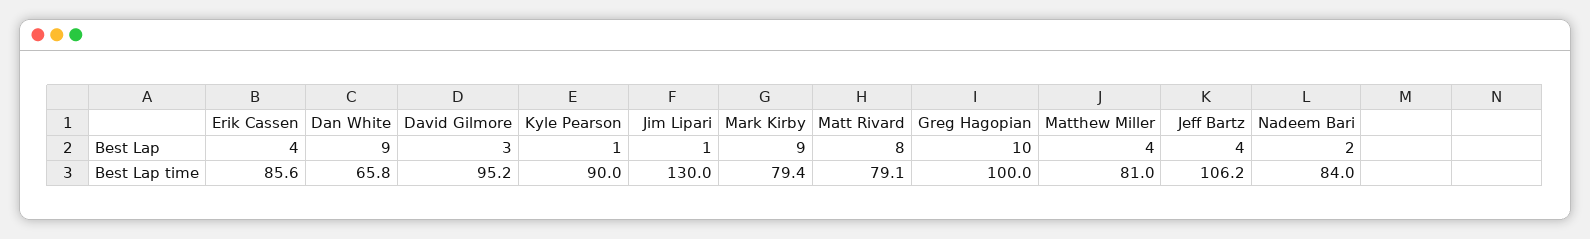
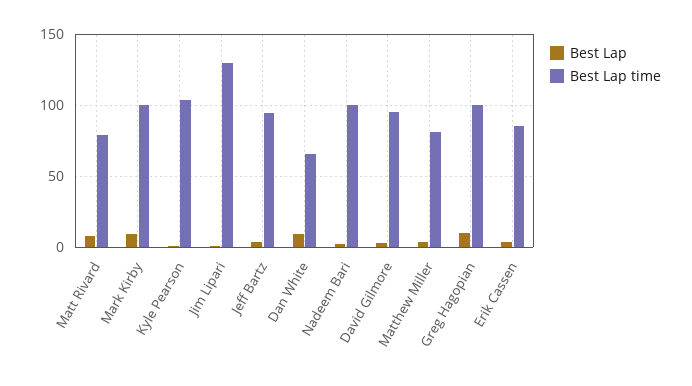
  {
    "Best Lap": {
      "Erik Cassen": 4,
      "Dan White": 9,
      "David Gilmore": 3,
      "Kyle Pearson": 1,
      "Jim Lipari": 1,
      "Mark Kirby": 9,
      "Matt Rivard": 8,
      "Greg Hagopian": 10,
      "Matthew Miller": 4,
      "Jeff Bartz": 4,
      "Nadeem Bari": 2
    },
    "Best Lap time": {
      "Erik Cassen": 85.6,
      "Dan White": 65.8,
      "David Gilmore": 95.2,
-     "Kyle Pearson": 90,
+     "Kyle Pearson": 105,
      "Jim Lipari": 130,
-     "Mark Kirby": 79.4,
+     "Mark Kirby": 100,
      "Matt Rivard": 79.1,
      "Greg Hagopian": 100,
      "Matthew Miller": 81,
-     "Jeff Bartz": 106.2,
+     "Jeff Bartz": 95,
-     "Nadeem Bari": 84
+     "Nadeem Bari": 100
    }
  }

